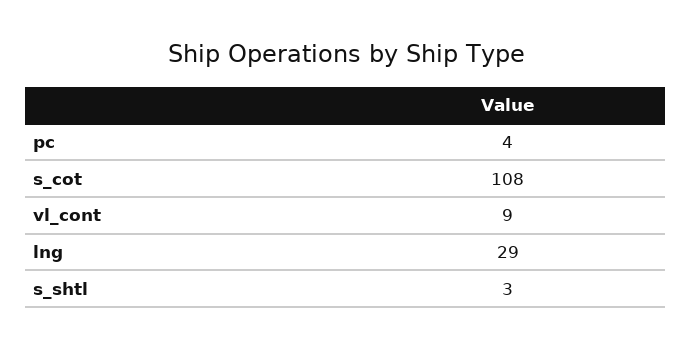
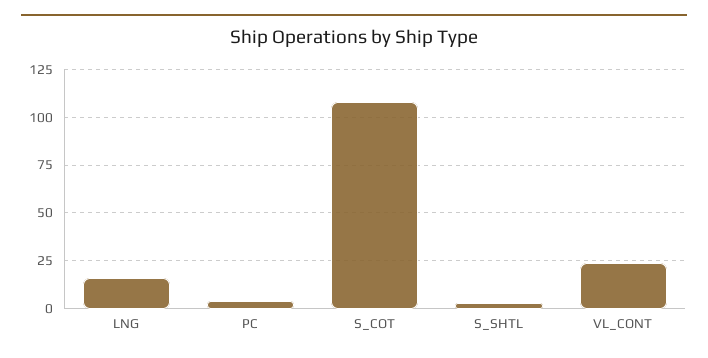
  {
    "pc": 4,
    "s_cot": 108,
-   "vl_cont": 9,
+   "vl_cont": 25,
-   "lng": 29,
+   "lng": 15,
    "s_shtl": 3
  }

